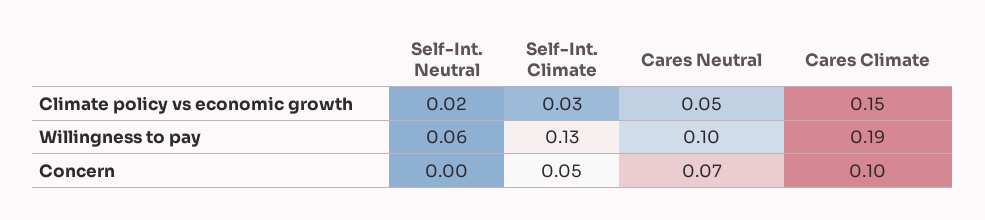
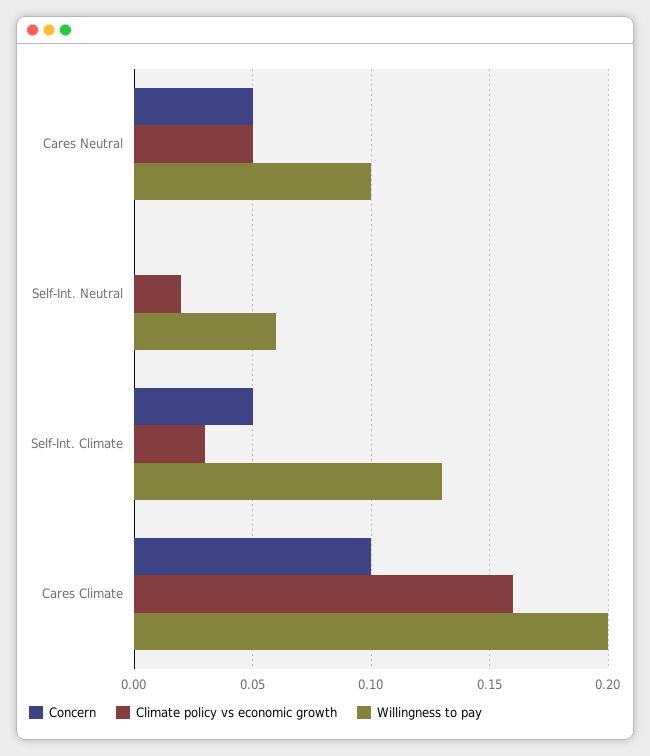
  {
    "Climate policy vs economic growth": {
      "Self-Int. Neutral": 0.02,
      "Self-Int. Climate": 0.03,
      "Cares Neutral": 0.05,
-     "Cares Climate": 0.15
+     "Cares Climate": 0.16
    },
    "Willingness to pay": {
      "Self-Int. Neutral": 0.06,
      "Self-Int. Climate": 0.13,
      "Cares Neutral": 0.1,
-     "Cares Climate": 0.19
+     "Cares Climate": 0.2
    },
    "Concern": {
      "Self-Int. Neutral": 0,
      "Self-Int. Climate": 0.05,
-     "Cares Neutral": 0.07,
+     "Cares Neutral": 0.05,
      "Cares Climate": 0.1
    }
  }

